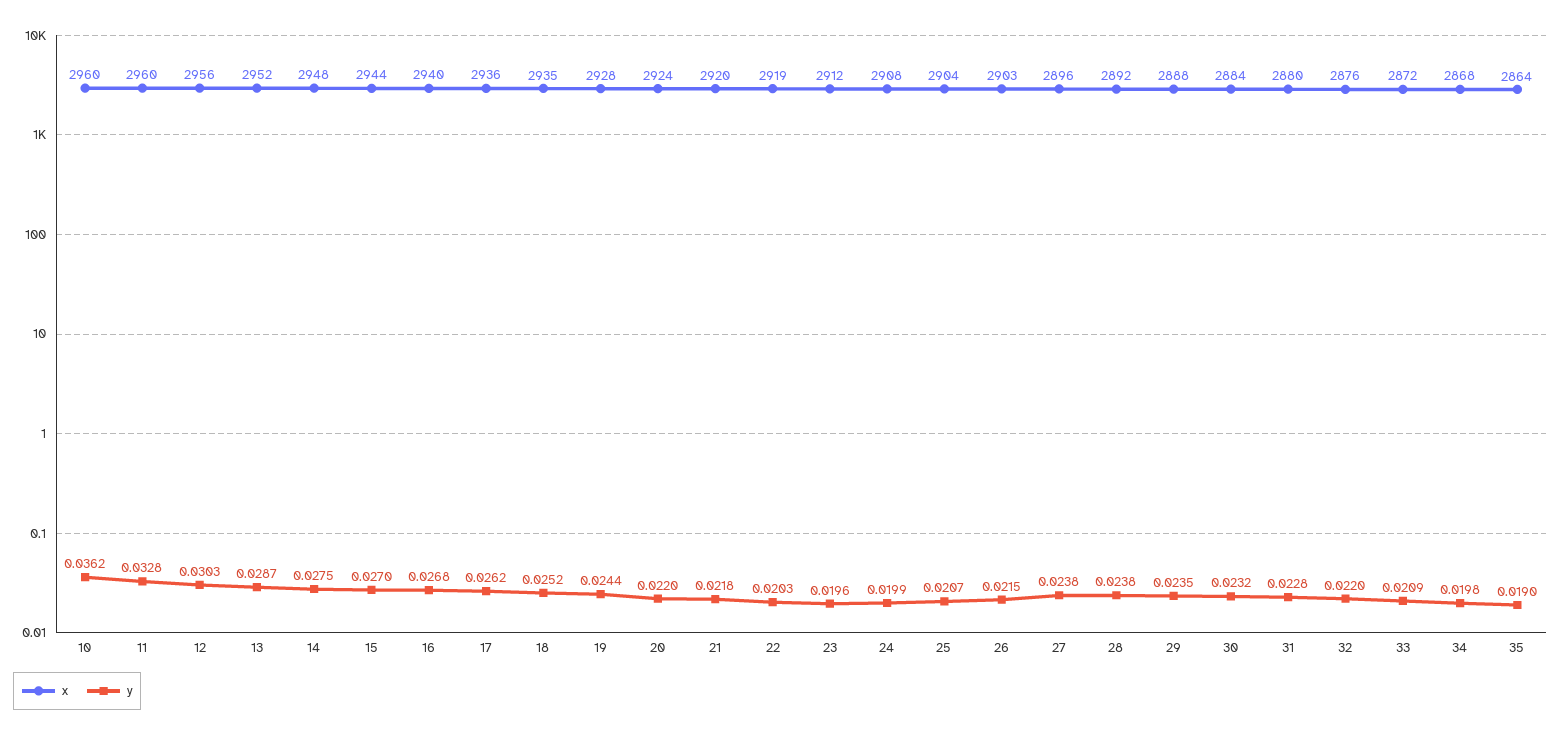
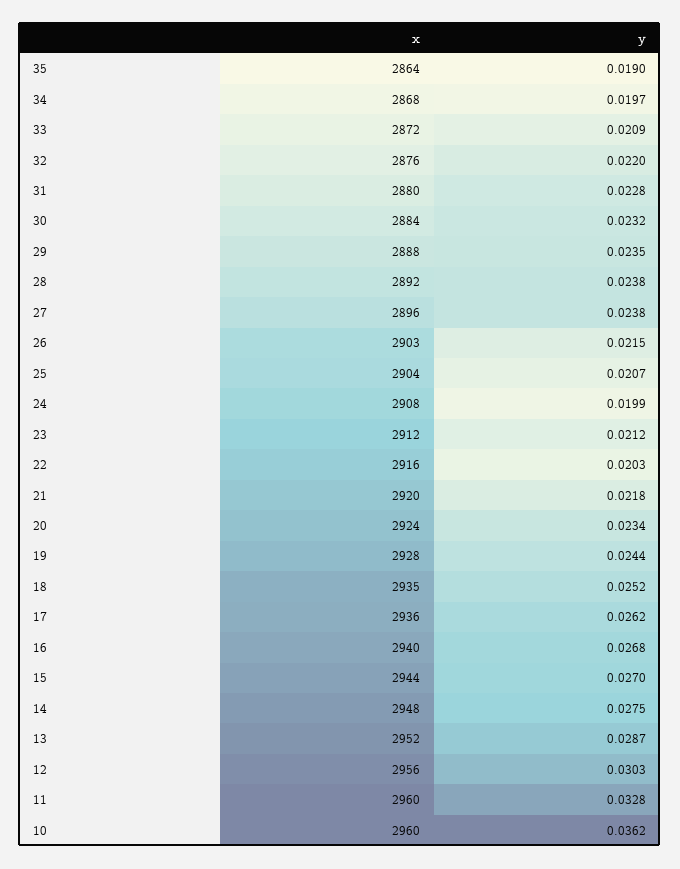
  {
    "x": {
      "10": 2960,
      "11": 2960,
      "12": 2956,
      "13": 2952,
      "14": 2948,
      "15": 2944,
      "16": 2940,
      "17": 2936,
      "18": 2935,
      "19": 2928,
      "20": 2924,
      "21": 2920,
-     "22": 2919,
+     "22": 2916,
      "23": 2912,
      "24": 2908,
      "25": 2904,
      "26": 2903,
      "27": 2896,
      "28": 2892,
      "29": 2888,
      "30": 2884,
      "31": 2880,
      "32": 2876,
      "33": 2872,
      "34": 2868,
      "35": 2864
    },
    "y": {
      "10": 0.0362,
      "11": 0.0328,
      "12": 0.0303,
      "13": 0.0287,
      "14": 0.0275,
      "15": 0.027,
      "16": 0.0268,
      "17": 0.0262,
      "18": 0.0252,
      "19": 0.0244,
-     "20": 0.022,
+     "20": 0.0234,
      "21": 0.0218,
      "22": 0.0203,
-     "23": 0.0196,
+     "23": 0.0212,
      "24": 0.0199,
      "25": 0.0207,
      "26": 0.0215,
      "27": 0.0238,
      "28": 0.0238,
      "29": 0.0235,
      "30": 0.0232,
      "31": 0.0228,
      "32": 0.022,
      "33": 0.0209,
-     "34": 0.0198,
+     "34": 0.0197,
      "35": 0.019
    }
  }

